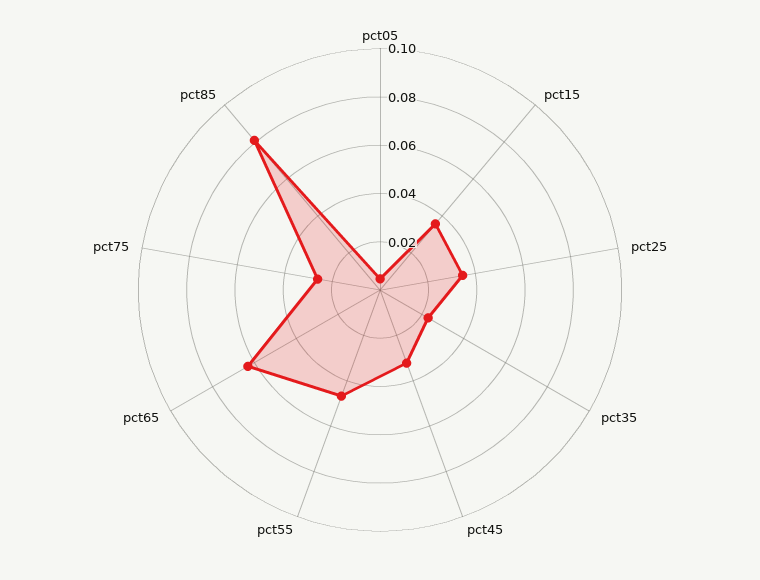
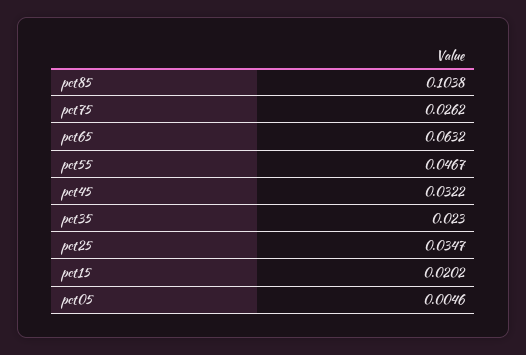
  {
    "pct05": 0.0046,
-   "pct15": 0.035,
+   "pct15": 0.0202,
    "pct25": 0.0347,
    "pct35": 0.023,
    "pct45": 0.0322,
    "pct55": 0.0467,
    "pct65": 0.0632,
    "pct75": 0.0262,
-   "pct85": 0.08
+   "pct85": 0.1038
  }

